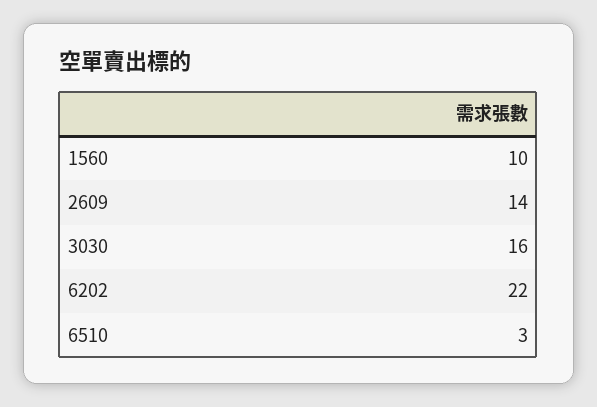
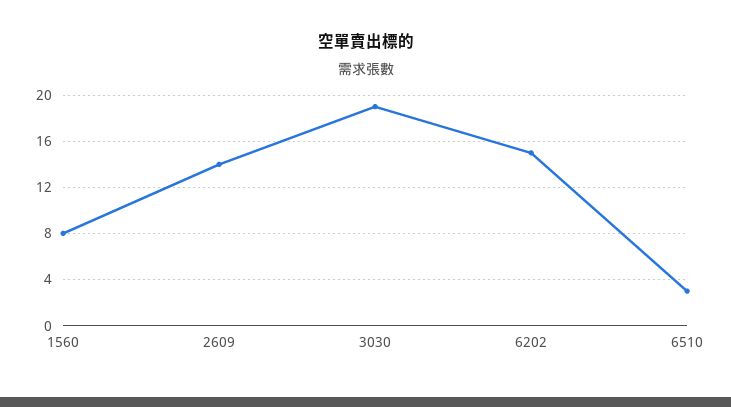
  {
-   "1560": 10,
+   "1560": 8,
    "2609": 14,
-   "3030": 16,
+   "3030": 19,
-   "6202": 22,
+   "6202": 15,
    "6510": 3
  }

